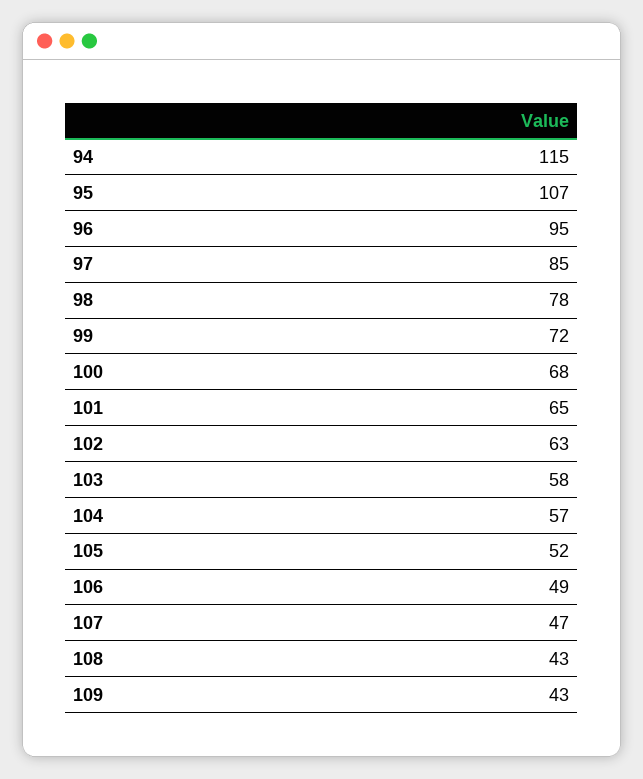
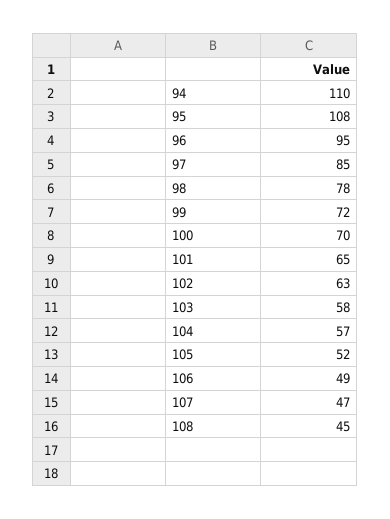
  {
-   "94": 115,
+   "94": 110,
-   "95": 107,
+   "95": 108,
    "96": 95,
    "97": 85,
    "98": 78,
    "99": 72,
-   "100": 68,
+   "100": 70,
    "101": 65,
    "102": 63,
    "103": 58,
    "104": 57,
    "105": 52,
    "106": 49,
    "107": 47,
-   "108": 43,
+   "108": 45
-   "109": 43
  }

